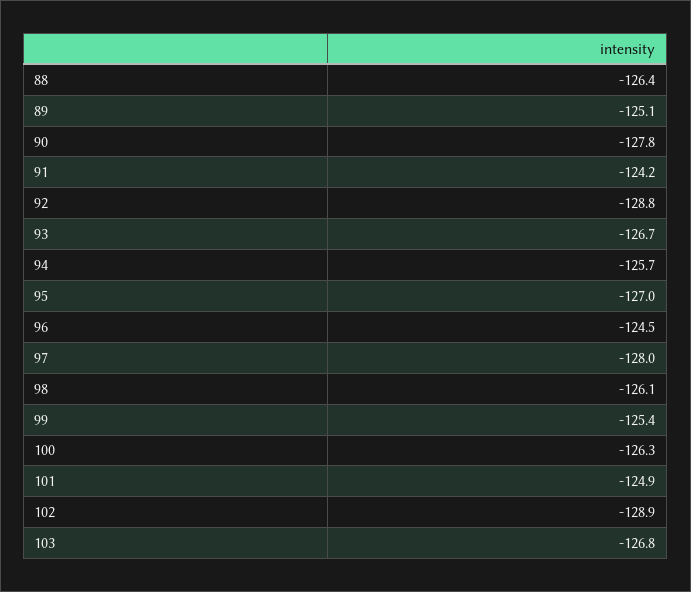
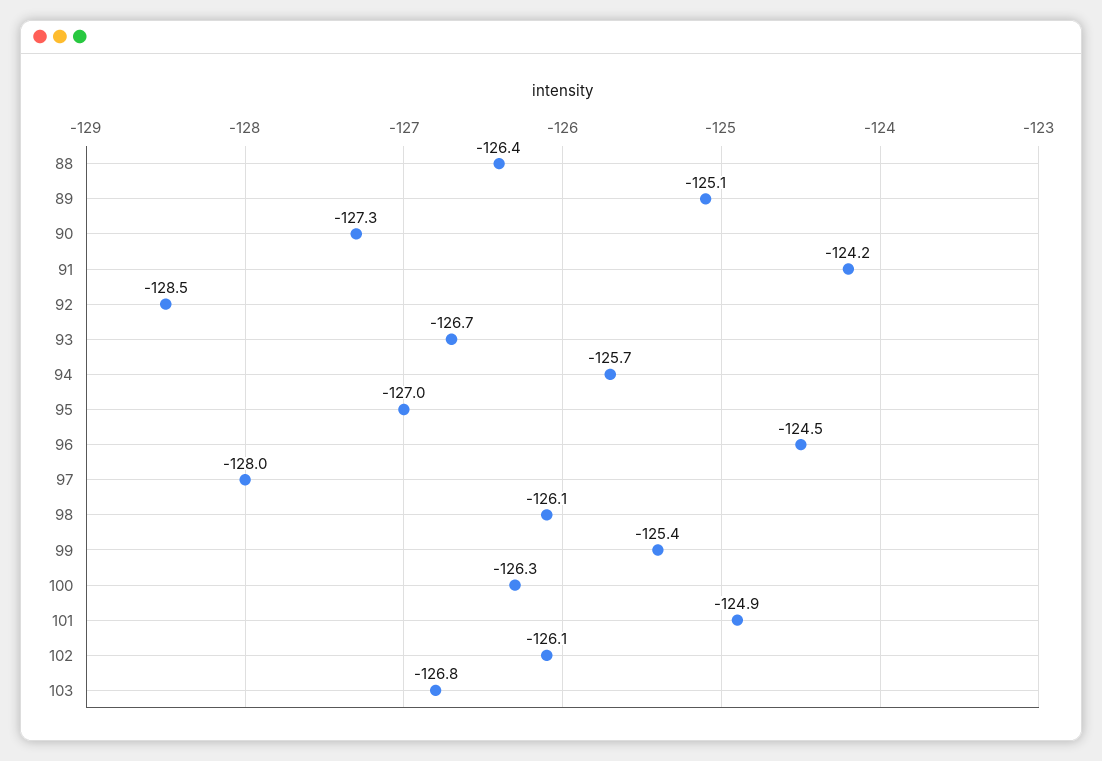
  {
    "88": -126.4,
    "89": -125.1,
-   "90": -127.8,
+   "90": -127.3,
    "91": -124.2,
-   "92": -128.8,
+   "92": -128.5,
    "93": -126.7,
    "94": -125.7,
    "95": -127,
    "96": -124.5,
    "97": -128,
    "98": -126.1,
    "99": -125.4,
    "100": -126.3,
    "101": -124.9,
-   "102": -128.9,
+   "102": -126.1,
    "103": -126.8
  }

